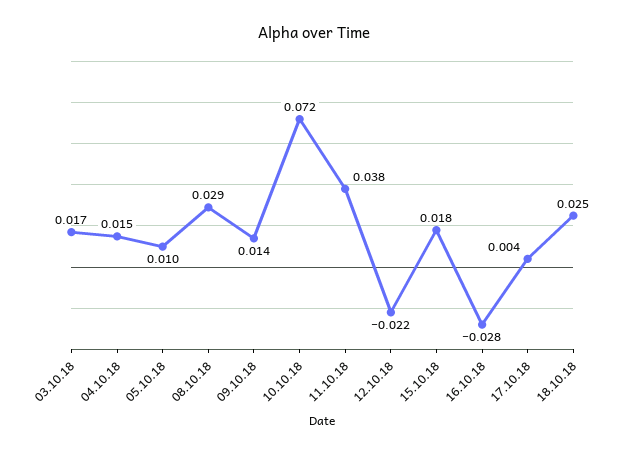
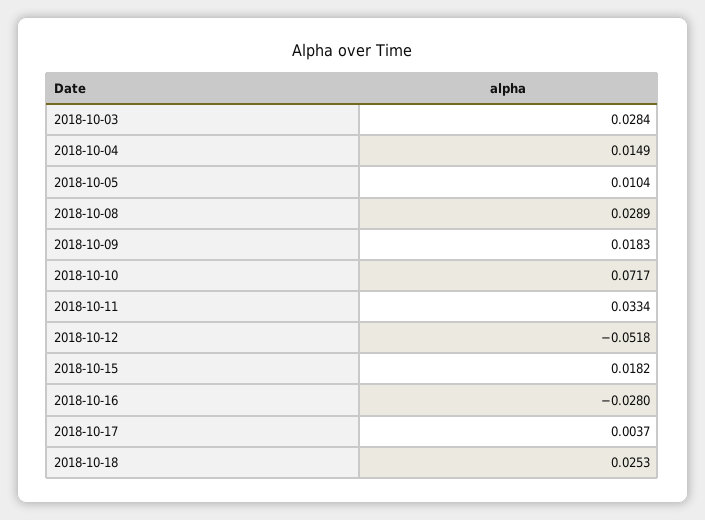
  {
-   "03.10.18": 0.017,
+   "03.10.18": 0.0284,
    "04.10.18": 0.0149,
    "05.10.18": 0.0104,
    "08.10.18": 0.0289,
-   "09.10.18": 0.014,
+   "09.10.18": 0.0183,
    "10.10.18": 0.0717,
-   "11.10.18": 0.038,
+   "11.10.18": 0.0334,
-   "12.10.18": -0.022,
+   "12.10.18": -0.0518,
    "15.10.18": 0.0182,
    "16.10.18": -0.028,
    "17.10.18": 0.0037,
    "18.10.18": 0.0253
  }

